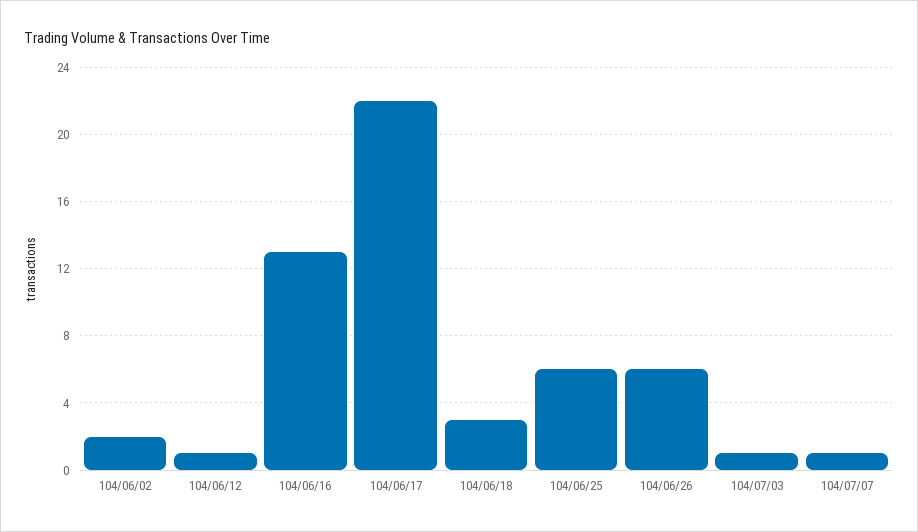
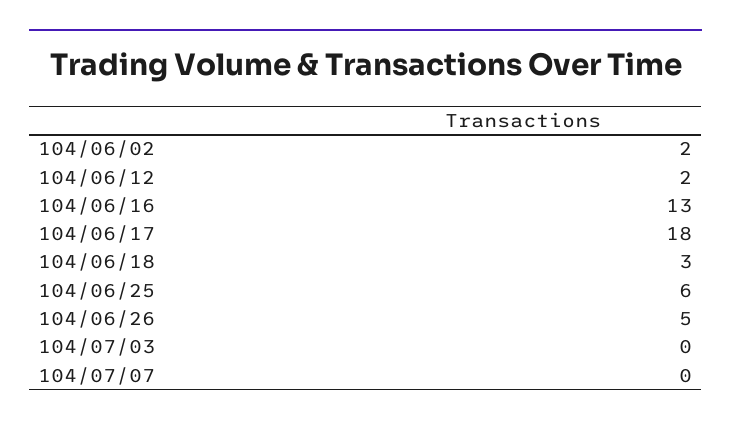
  {
    "104/06/02": 2,
-   "104/06/12": 1,
+   "104/06/12": 2,
    "104/06/16": 13,
-   "104/06/17": 22,
+   "104/06/17": 18,
    "104/06/18": 3,
    "104/06/25": 6,
-   "104/06/26": 6,
+   "104/06/26": 5,
-   "104/07/03": 1,
+   "104/07/03": 0,
-   "104/07/07": 1
+   "104/07/07": 0
  }

